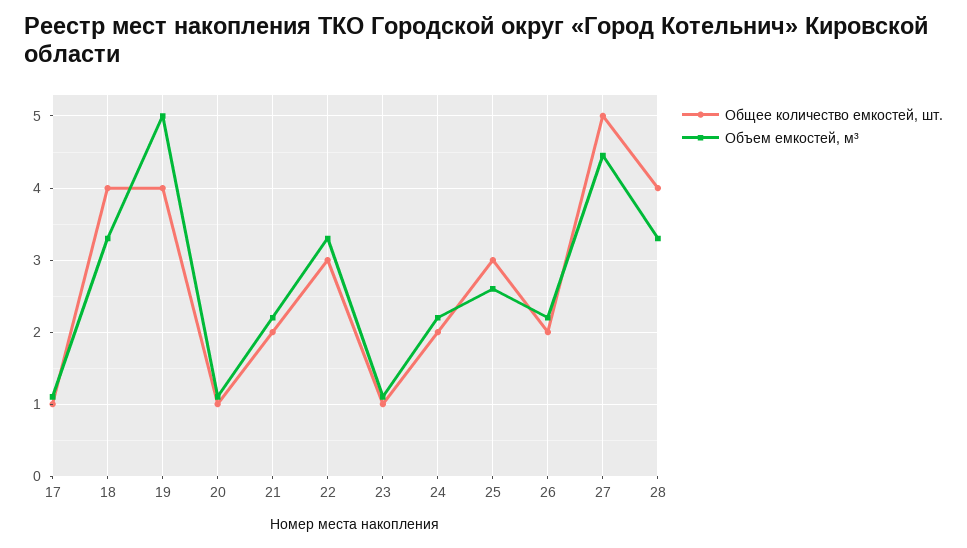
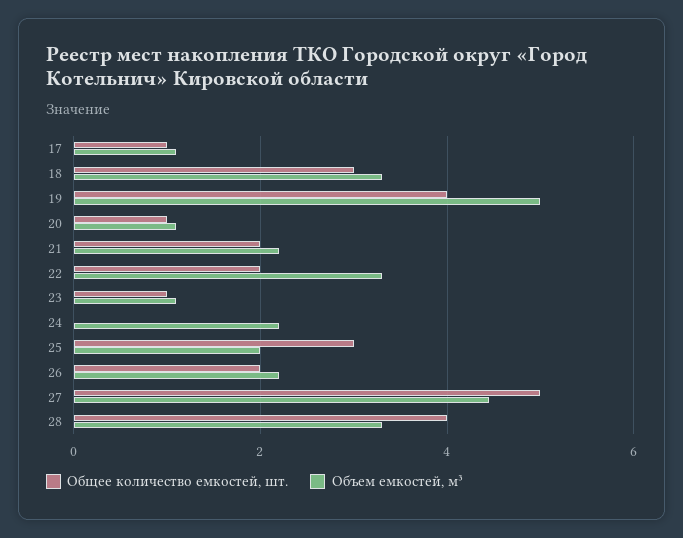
  {
    "Общее количество емкостей, шт.": {
      "17": 1,
-     "18": 4,
+     "18": 3,
      "19": 4,
      "20": 1,
      "21": 2,
-     "22": 3,
+     "22": 2,
      "23": 1,
-     "24": 2,
+     "24": 0,
      "25": 3,
      "26": 2,
      "27": 5,
      "28": 4
    },
    "Объем емкостей, м³": {
      "17": 1.1,
      "18": 3.3,
      "19": 5,
      "20": 1.1,
      "21": 2.2,
      "22": 3.3,
      "23": 1.1,
      "24": 2.2,
-     "25": 2.6,
+     "25": 2,
      "26": 2.2,
      "27": 4.5,
      "28": 3.3
    }
  }

